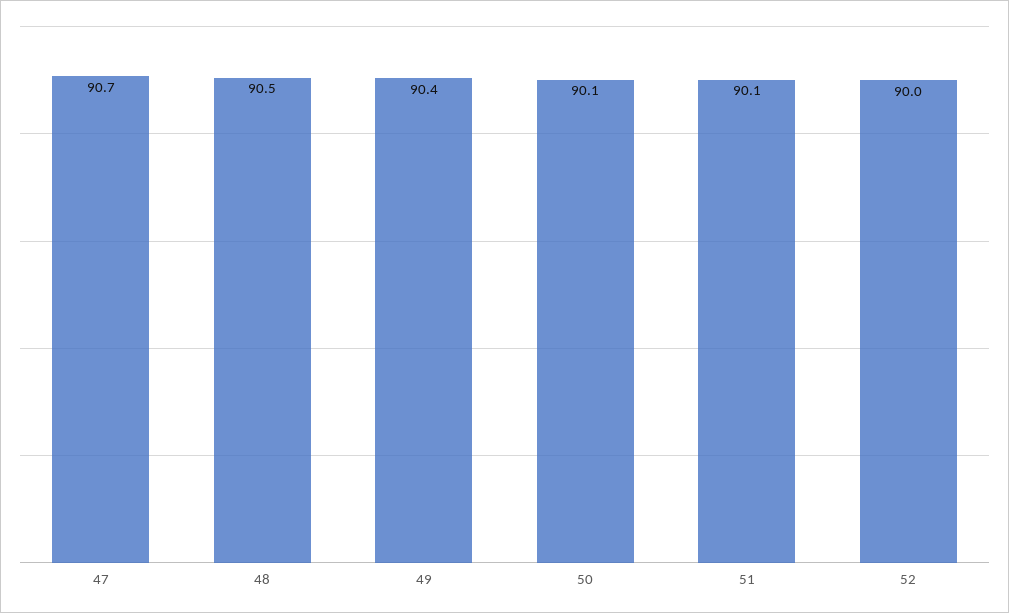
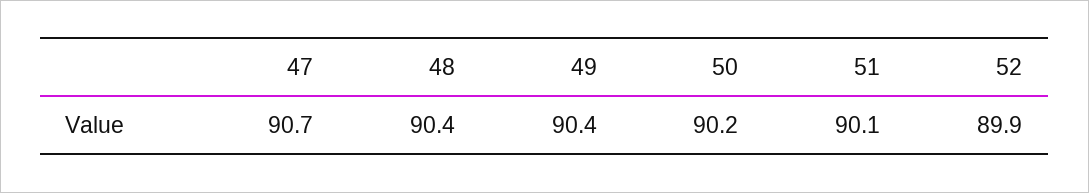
  {
    "47": 90.7,
-   "48": 90.5,
+   "48": 90.4,
    "49": 90.4,
-   "50": 90.1,
+   "50": 90.2,
    "51": 90.1,
-   "52": 90
+   "52": 89.9
  }

